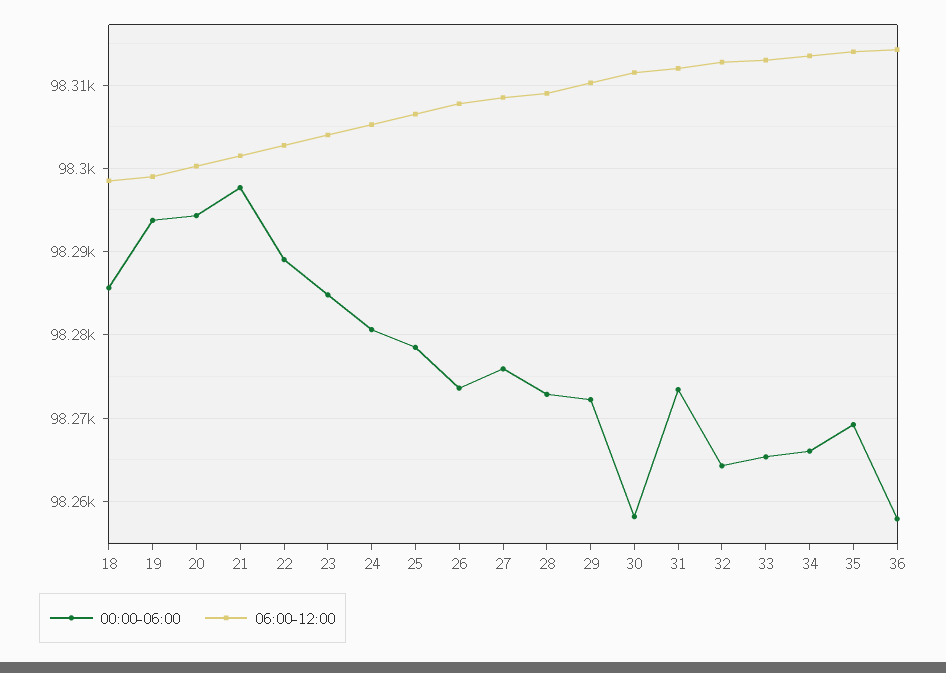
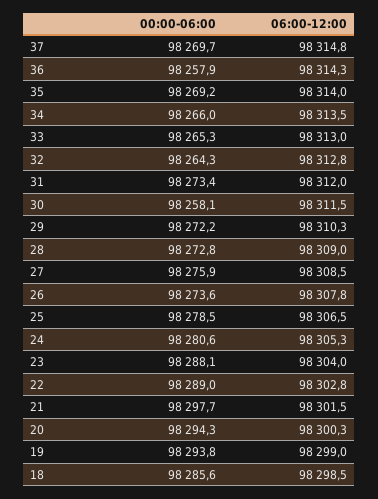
  {
    "00:00-06:00": {
      "18": 98285.6,
      "19": 98293.8,
      "20": 98294.3,
      "21": 98297.7,
      "22": 98289,
-     "23": 98285,
+     "23": 98288.1,
      "24": 98280.6,
      "25": 98278.5,
      "26": 98273.6,
      "27": 98275.9,
      "28": 98272.8,
      "29": 98272.2,
      "30": 98258.1,
      "31": 98273.4,
      "32": 98264.3,
      "33": 98265.3,
      "34": 98266,
      "35": 98269.2,
-     "36": 98257.9
+     "36": 98257.9,
+     "37": 98269.7
    },
    "06:00-12:00": {
      "18": 98298.5,
      "19": 98299,
      "20": 98300.3,
      "21": 98301.5,
      "22": 98302.8,
      "23": 98304,
      "24": 98305.3,
      "25": 98306.5,
      "26": 98307.8,
      "27": 98308.5,
      "28": 98309,
      "29": 98310.3,
      "30": 98311.5,
      "31": 98312,
      "32": 98312.8,
      "33": 98313,
      "34": 98313.5,
      "35": 98314,
-     "36": 98314.3
+     "36": 98314.3,
+     "37": 98314.8
    }
  }

